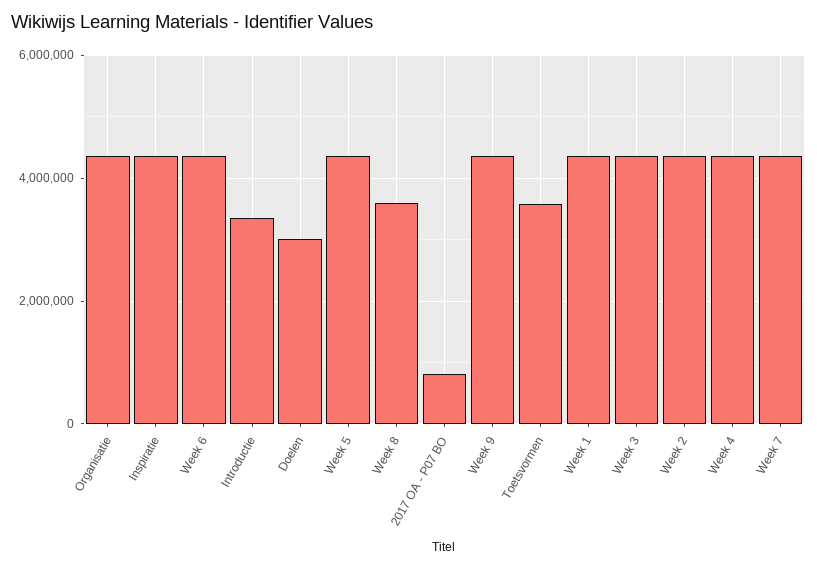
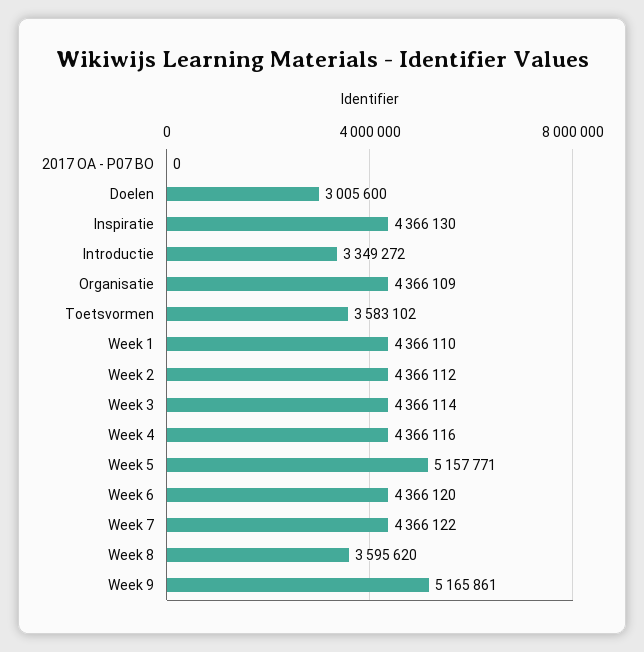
  {
    "Organisatie": 4366109,
    "Inspiratie": 4366130,
    "Week 6": 4366120,
    "Introductie": 3349272,
    "Doelen": 3005600,
-   "Week 5": 4400000,
+   "Week 5": 5157771,
    "Week 8": 3595620,
-   "2017 OA - P07 BO": 800000,
+   "2017 OA - P07 BO": 0,
-   "Week 9": 4400000,
+   "Week 9": 5165861,
    "Toetsvormen": 3583102,
    "Week 1": 4366110,
    "Week 3": 4366114,
    "Week 2": 4366112,
    "Week 4": 4366116,
    "Week 7": 4366122
  }

